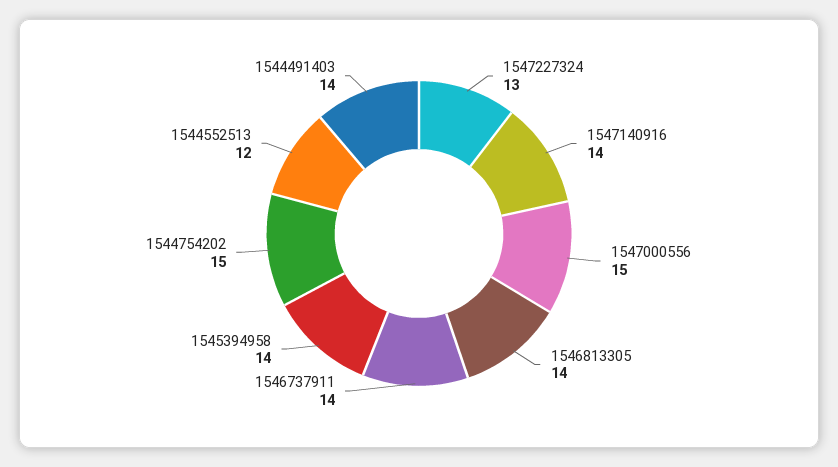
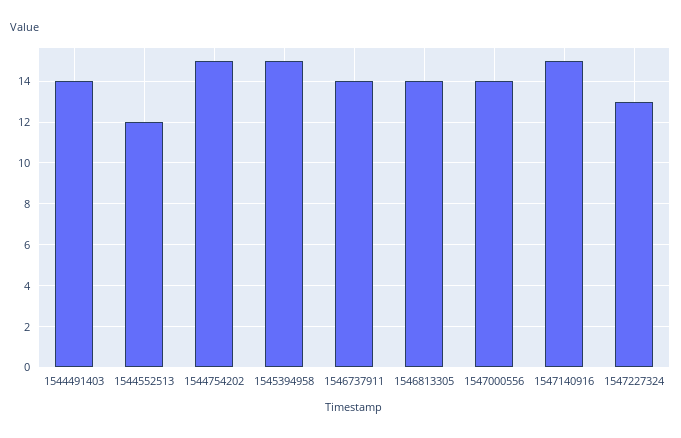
  {
    "1547227324": 13,
-   "1547140916": 14,
+   "1547140916": 15,
-   "1547000556": 15,
+   "1547000556": 14,
    "1546813305": 14,
    "1546737911": 14,
-   "1545394958": 14,
+   "1545394958": 15,
    "1544754202": 15,
    "1544552513": 12,
    "1544491403": 14
  }

